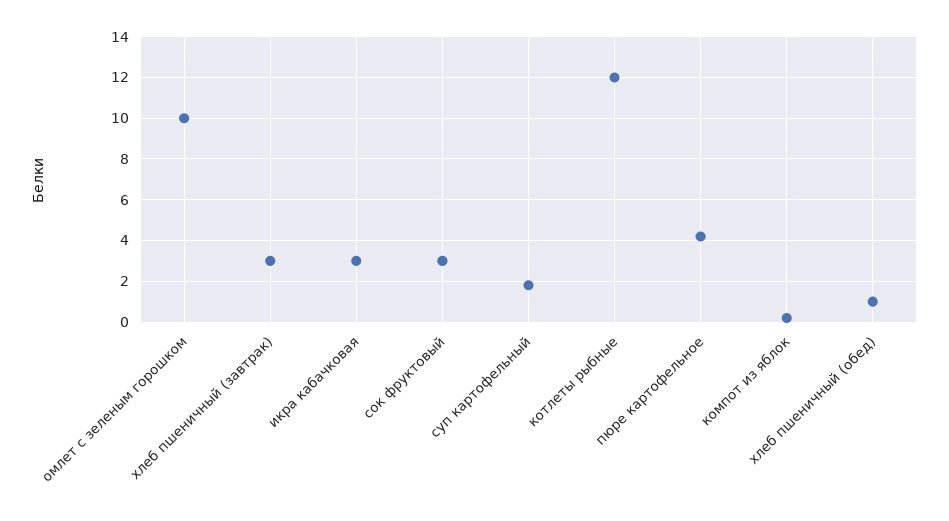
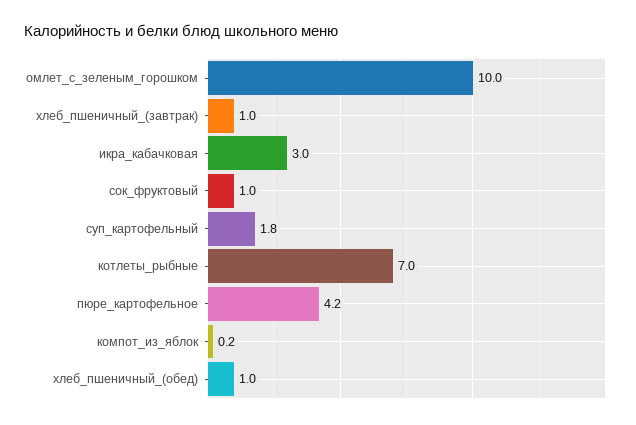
  {
    "омлет с зеленым горошком": 10,
-   "хлеб пшеничный (завтрак)": 3,
+   "хлеб пшеничный (завтрак)": 1,
    "икра кабачковая": 3,
-   "сок фруктовый": 3,
+   "сок фруктовый": 1,
    "суп картофельный": 1.8,
-   "котлеты рыбные": 12,
+   "котлеты рыбные": 7,
    "пюре картофельное": 4.2,
    "компот из яблок": 0.2,
    "хлеб пшеничный (обед)": 1
  }

